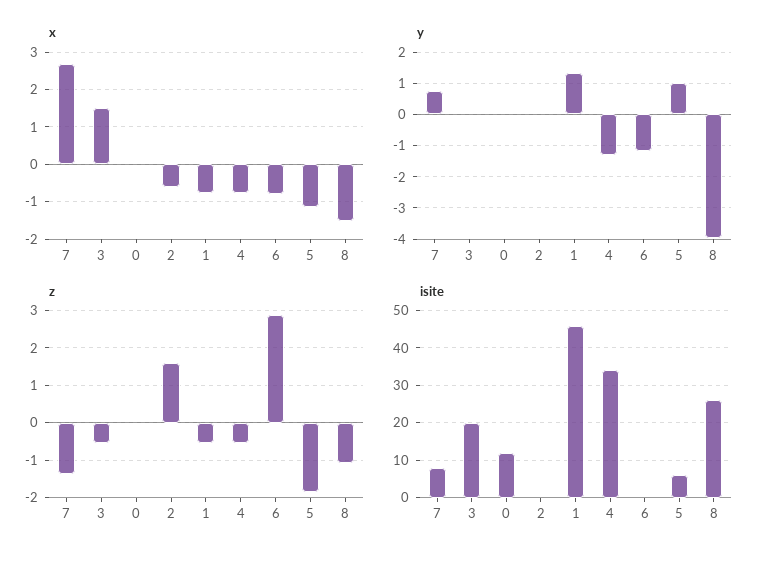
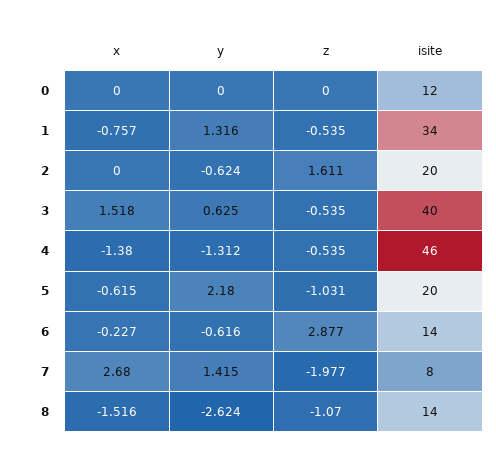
  {
    "x": {
      "7": 2.68,
      "3": 1.518,
      "0": 0,
-     "2": -0.6,
+     "2": 0,
      "1": -0.757,
-     "4": -0.8,
+     "4": -1.38,
-     "6": -0.8,
+     "6": -0.227,
-     "5": -1.2,
+     "5": -0.615,
      "8": -1.516
    },
    "y": {
-     "7": 0.8,
+     "7": 1.415,
-     "3": 0,
+     "3": 0.625,
      "0": 0,
-     "2": 0,
+     "2": -0.624,
      "1": 1.316,
      "4": -1.312,
-     "6": -1.2,
+     "6": -0.616,
-     "5": 1,
+     "5": 2.18,
-     "8": -4
+     "8": -2.624
    },
    "z": {
-     "7": -1.4,
+     "7": -1.977,
      "3": -0.535,
      "0": 0,
      "2": 1.611,
      "1": -0.535,
      "4": -0.535,
      "6": 2.877,
-     "5": -1.8,
+     "5": -1.031,
      "8": -1.07
    },
    "isite": {
      "7": 8,
-     "3": 20,
+     "3": 40,
      "0": 12,
-     "2": 0,
+     "2": 20,
-     "1": 45,
+     "1": 34,
-     "4": 35,
+     "4": 46,
-     "6": 0,
+     "6": 14,
-     "5": 5,
+     "5": 20,
-     "8": 25
+     "8": 14
    }
  }

